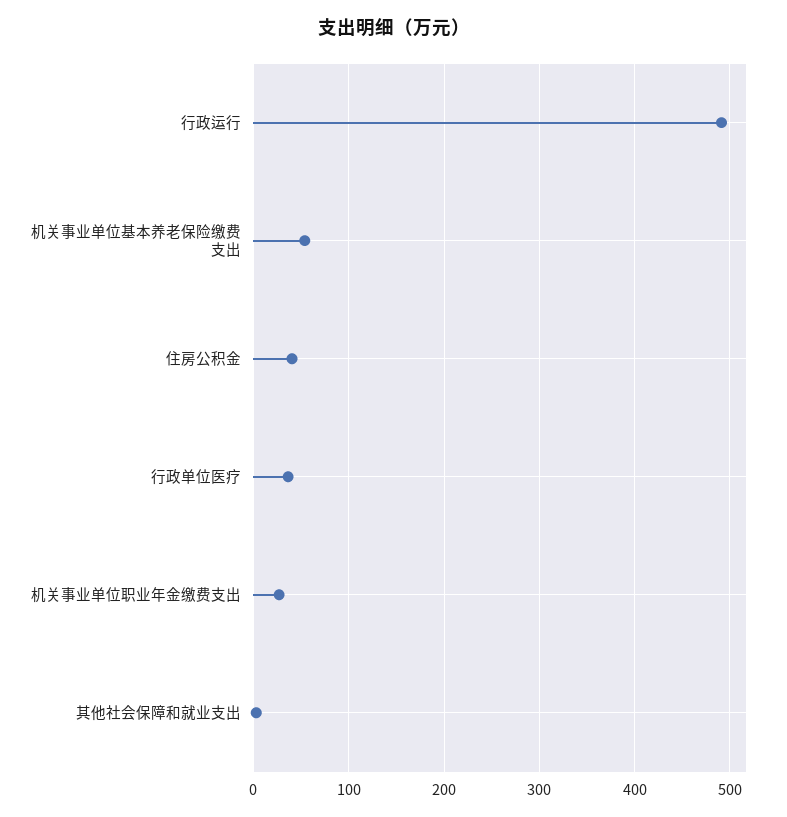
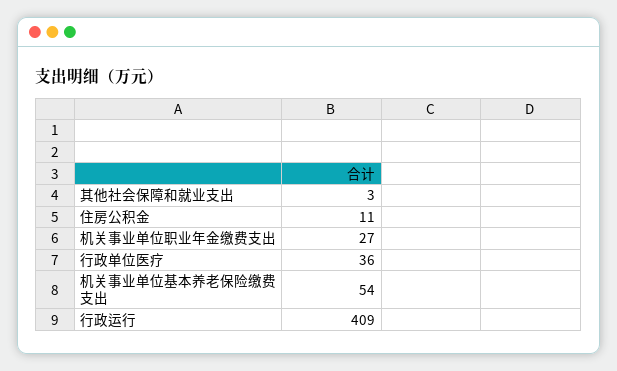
  {
-   "行政运行": 490,
+   "行政运行": 409,
    "机关事业单位基本养老保险缴费支出": 54,
-   "住房公积金": 40,
+   "住房公积金": 11,
    "行政单位医疗": 36,
    "机关事业单位职业年金缴费支出": 27,
    "其他社会保障和就业支出": 3
  }

